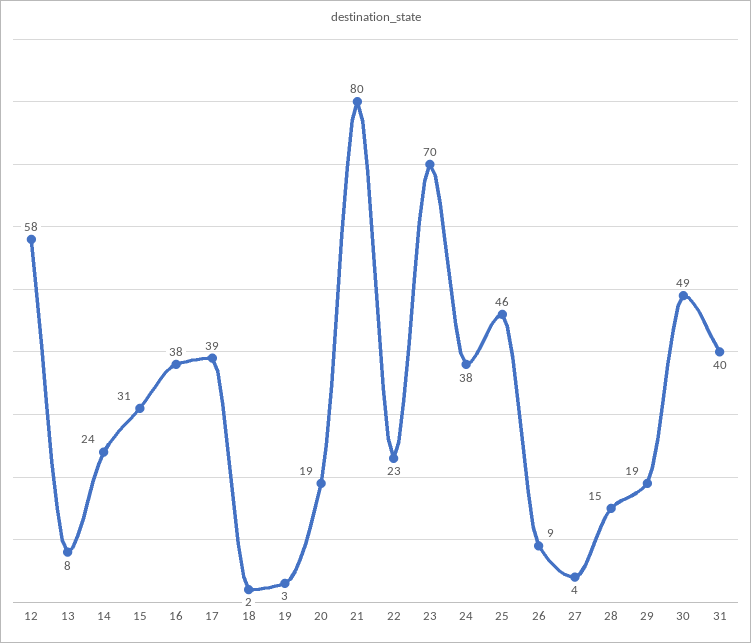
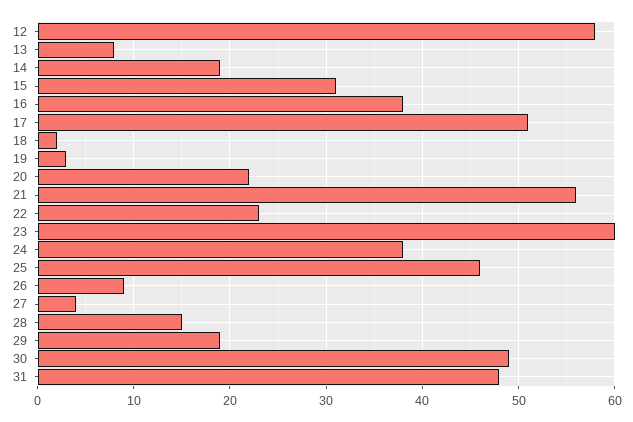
  {
    "12": 58,
    "13": 8,
-   "14": 24,
+   "14": 19,
    "15": 31,
    "16": 38,
-   "17": 39,
+   "17": 51,
    "18": 2,
    "19": 3,
-   "20": 19,
+   "20": 22,
-   "21": 80,
+   "21": 56,
    "22": 23,
-   "23": 70,
+   "23": 60,
    "24": 38,
    "25": 46,
    "26": 9,
    "27": 4,
    "28": 15,
    "29": 19,
    "30": 49,
-   "31": 40
+   "31": 48
  }

